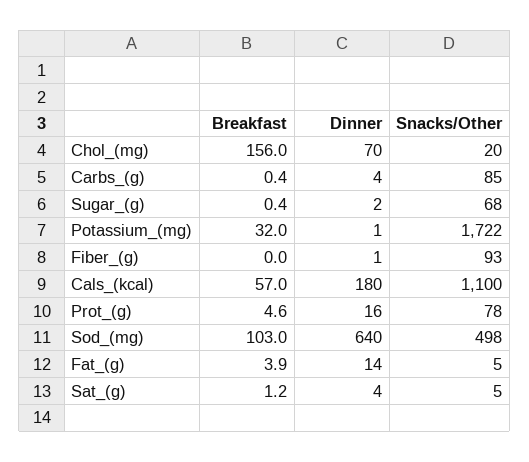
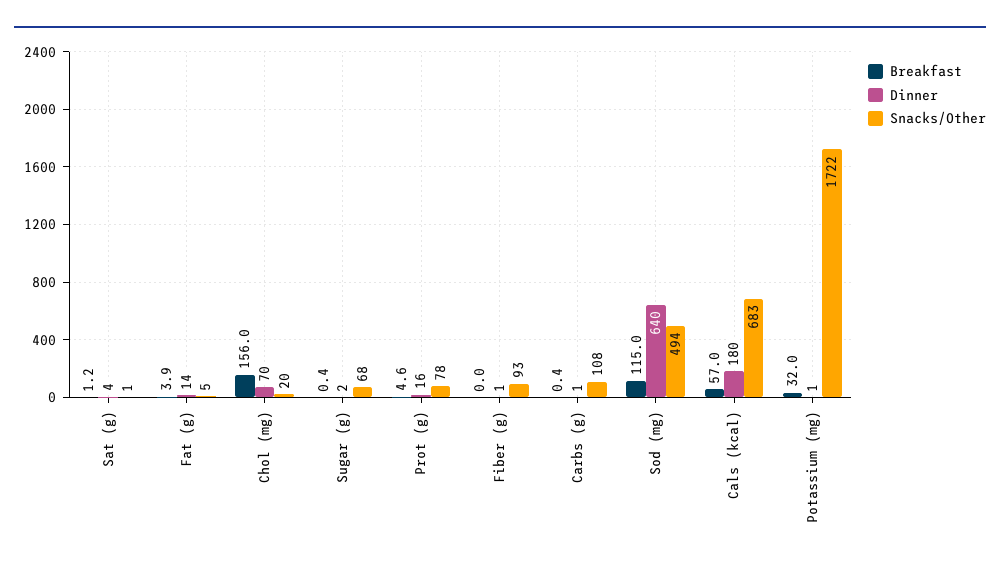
  {
    "Breakfast": {
      "Chol_(mg)": 156,
      "Carbs_(g)": 0.4,
      "Sugar_(g)": 0.4,
      "Potassium_(mg)": 32,
      "Fiber_(g)": 0,
      "Cals_(kcal)": 57,
      "Prot_(g)": 4.6,
-     "Sod_(mg)": 103,
+     "Sod_(mg)": 115,
      "Fat_(g)": 3.9,
      "Sat_(g)": 1.2
    },
    "Dinner": {
      "Chol_(mg)": 70,
-     "Carbs_(g)": 4,
+     "Carbs_(g)": 1,
      "Sugar_(g)": 2,
      "Potassium_(mg)": 1,
      "Fiber_(g)": 1,
      "Cals_(kcal)": 180,
      "Prot_(g)": 16,
      "Sod_(mg)": 640,
      "Fat_(g)": 14,
      "Sat_(g)": 4
    },
    "Snacks/Other": {
      "Chol_(mg)": 20,
-     "Carbs_(g)": 85,
+     "Carbs_(g)": 108,
      "Sugar_(g)": 68,
      "Potassium_(mg)": 1722,
      "Fiber_(g)": 93,
-     "Cals_(kcal)": 1100,
+     "Cals_(kcal)": 683,
      "Prot_(g)": 78,
-     "Sod_(mg)": 498,
+     "Sod_(mg)": 494,
      "Fat_(g)": 5,
-     "Sat_(g)": 5
+     "Sat_(g)": 1
    }
  }

